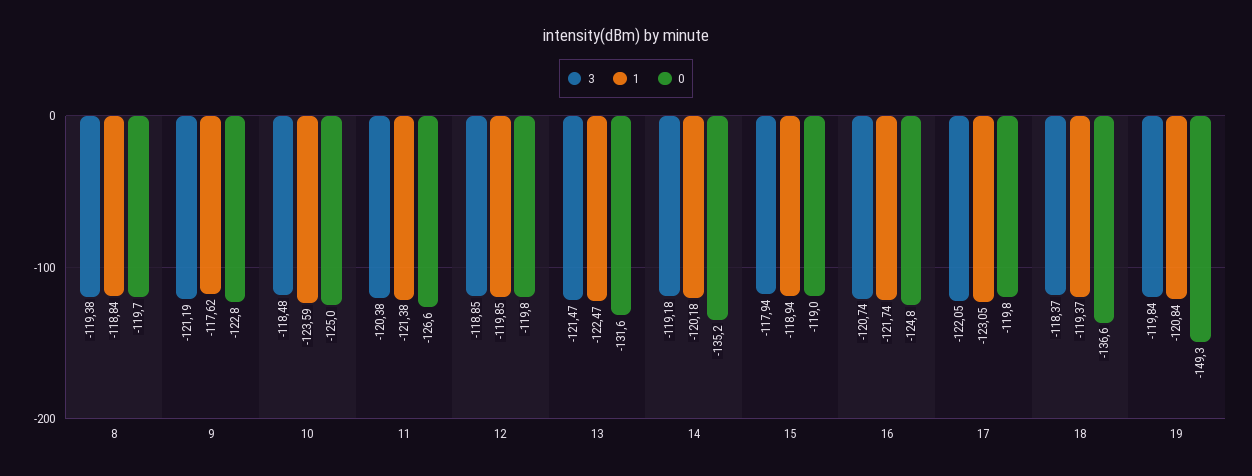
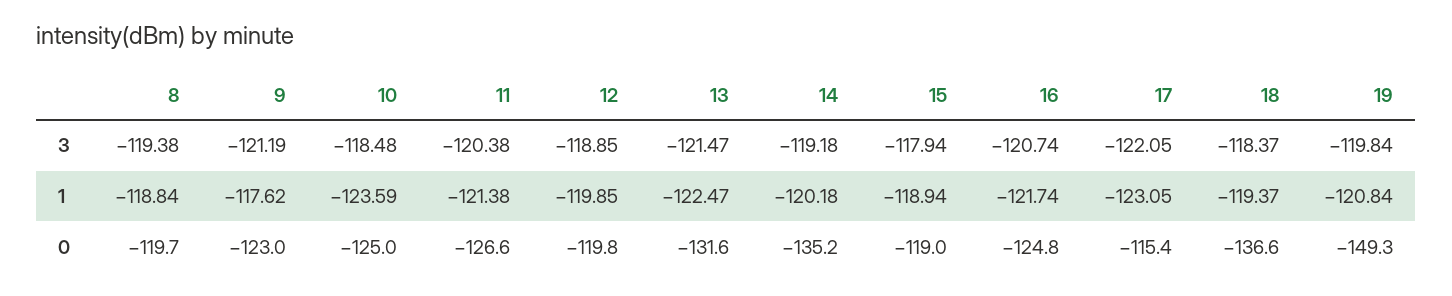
  {
    "3": {
      "8": -119.38,
      "9": -121.19,
      "10": -118.48,
      "11": -120.38,
      "12": -118.85,
      "13": -121.47,
      "14": -119.18,
      "15": -117.94,
      "16": -120.74,
      "17": -122.05,
      "18": -118.37,
      "19": -119.84
    },
    "1": {
      "8": -118.84,
      "9": -117.62,
      "10": -123.59,
      "11": -121.38,
      "12": -119.85,
      "13": -122.47,
      "14": -120.18,
      "15": -118.94,
      "16": -121.74,
      "17": -123.05,
      "18": -119.37,
      "19": -120.84
    },
    "0": {
      "8": -119.7,
-     "9": -122.8,
+     "9": -123,
      "10": -125,
      "11": -126.6,
      "12": -119.8,
      "13": -131.6,
      "14": -135.2,
      "15": -119,
      "16": -124.8,
-     "17": -119.8,
+     "17": -115.4,
      "18": -136.6,
      "19": -149.3
    }
  }

